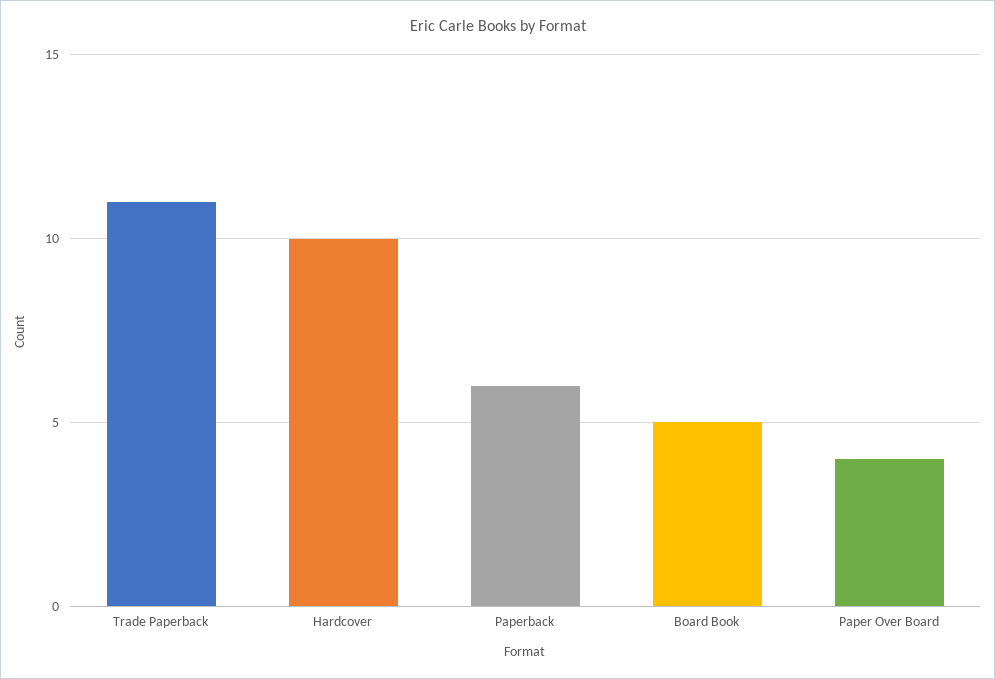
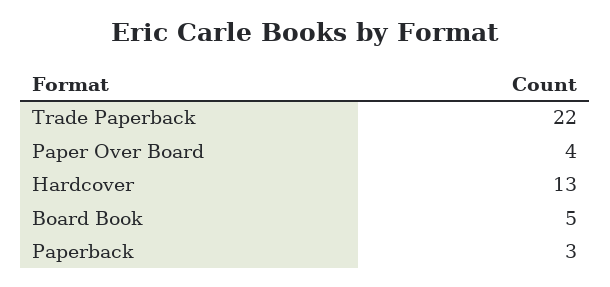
  {
-   "Trade Paperback": 11,
+   "Trade Paperback": 22,
-   "Hardcover": 10,
+   "Hardcover": 13,
-   "Paperback": 6,
+   "Paperback": 3,
    "Board Book": 5,
    "Paper Over Board": 4
  }

